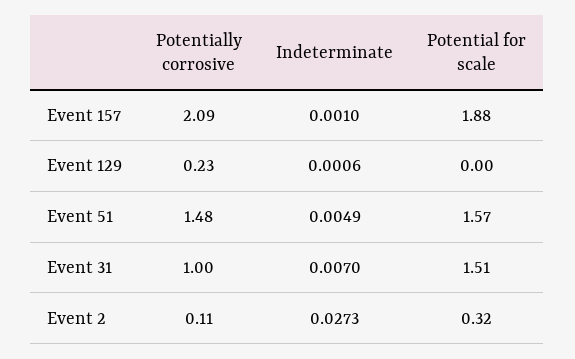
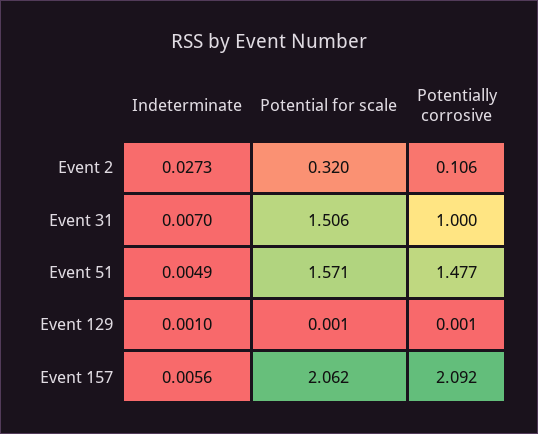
  {
    "Potentially corrosive": {
      "Event 157": 2.092,
-     "Event 129": 0.23,
+     "Event 129": 0.001,
      "Event 51": 1.477,
      "Event 31": 1,
      "Event 2": 0.106
    },
    "Indeterminate": {
-     "Event 157": 0.001,
+     "Event 157": 0.0056,
-     "Event 129": 0.0006,
+     "Event 129": 0.001,
      "Event 51": 0.0049,
      "Event 31": 0.007,
      "Event 2": 0.0273
    },
    "Potential for scale": {
-     "Event 157": 1.88,
+     "Event 157": 2.062,
      "Event 129": 0.001,
      "Event 51": 1.571,
      "Event 31": 1.506,
      "Event 2": 0.32
    }
  }

